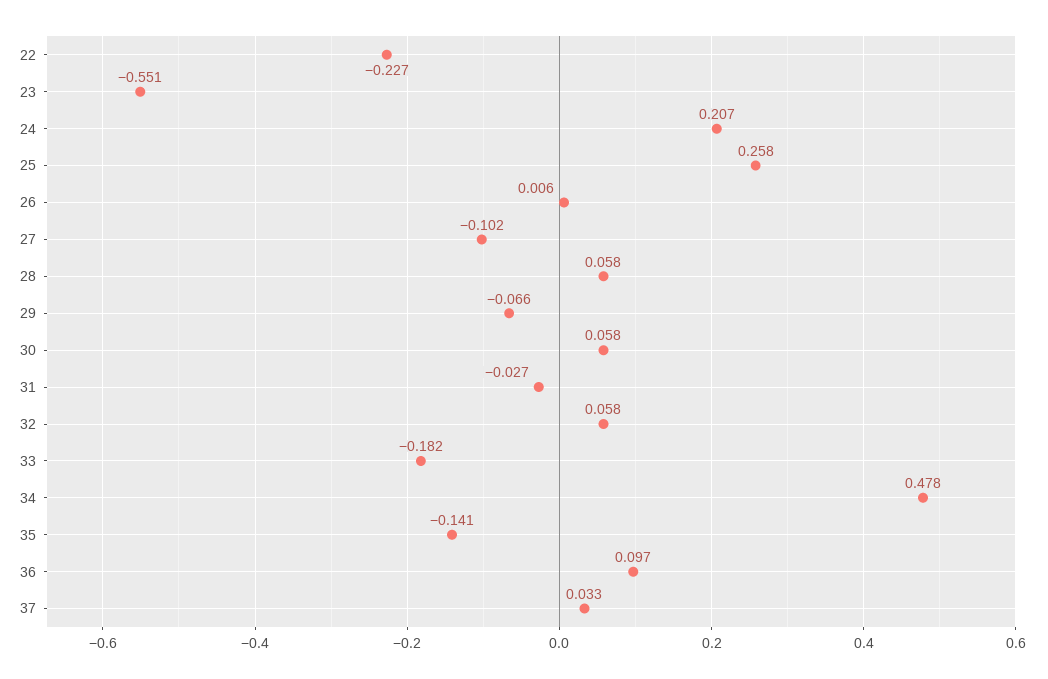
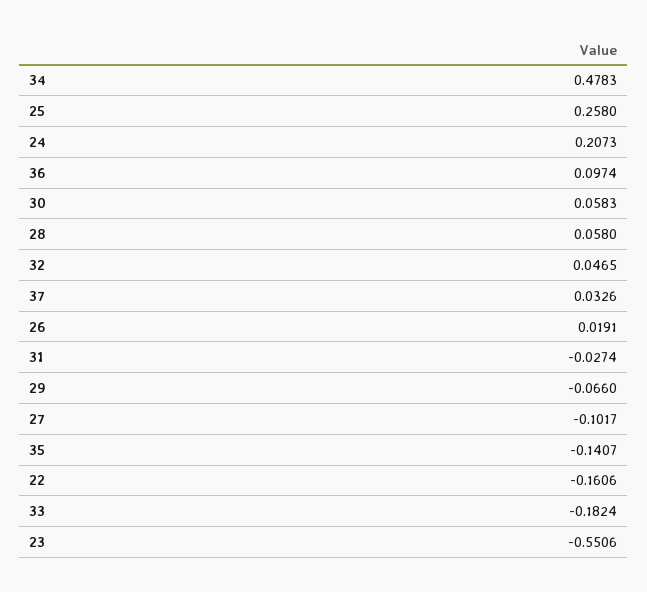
  {
-   "22": -0.227,
+   "22": -0.1606,
    "23": -0.5506,
    "24": 0.2073,
    "25": 0.258,
-   "26": 0.006,
+   "26": 0.0191,
    "27": -0.1017,
    "28": 0.058,
    "29": -0.066,
    "30": 0.0583,
    "31": -0.0274,
-   "32": 0.058,
+   "32": 0.0465,
    "33": -0.1824,
    "34": 0.4783,
    "35": -0.1407,
    "36": 0.0974,
    "37": 0.0326
  }

